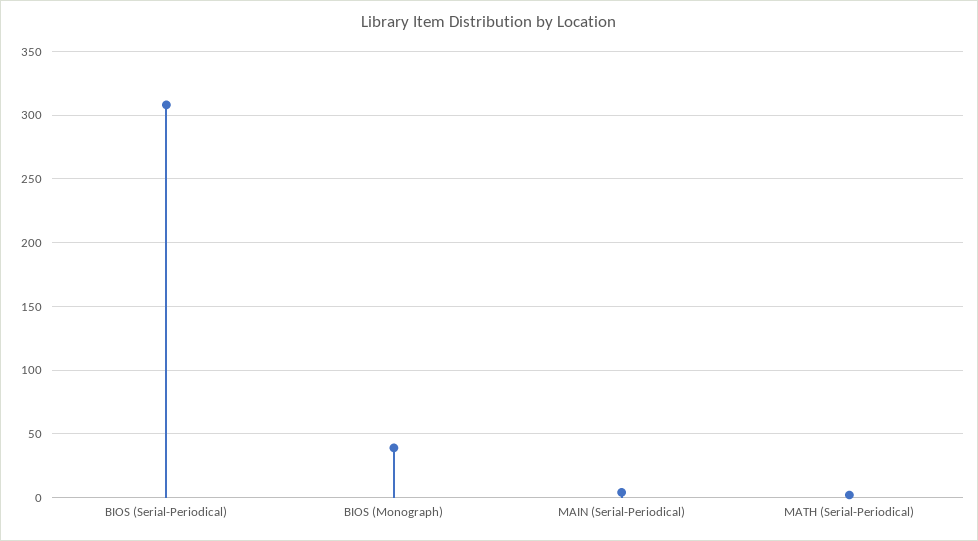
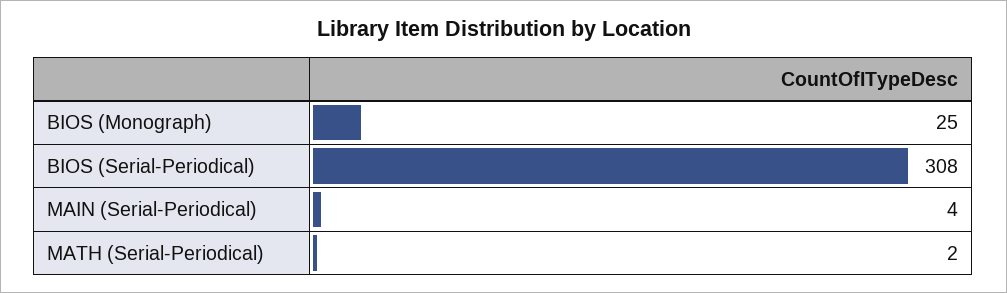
  {
    "BIOS (Serial-Periodical)": 308,
-   "BIOS (Monograph)": 40,
+   "BIOS (Monograph)": 25,
    "MAIN (Serial-Periodical)": 4,
    "MATH (Serial-Periodical)": 2
  }

